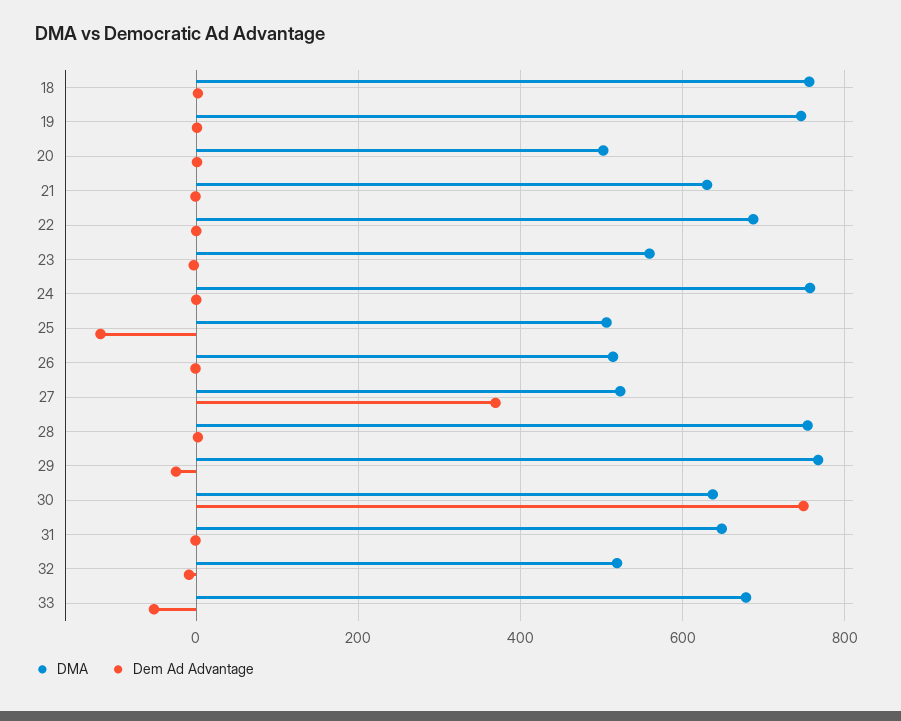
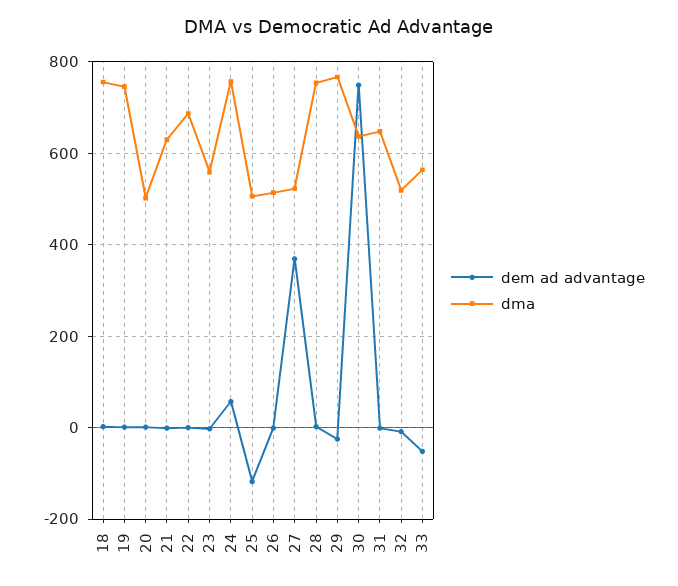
  {
    "DMA": {
      "18": 760,
      "19": 740,
      "20": 500,
      "21": 640,
      "22": 680,
      "23": 560,
      "24": 760,
      "25": 500,
      "26": 520,
      "27": 520,
      "28": 760,
      "29": 760,
      "30": 640,
      "31": 640,
      "32": 520,
-     "33": 680
+     "33": 560
    },
    "Dem Ad Advantage": {
      "18": 0,
      "19": 0,
      "20": 0,
      "21": 0,
      "22": 0,
      "23": 0,
-     "24": 0,
+     "24": 60,
      "25": -120,
      "26": 0,
      "27": 360,
      "28": 0,
      "29": -20,
      "30": 740,
      "31": 0,
      "32": 0,
      "33": -60
    }
  }

